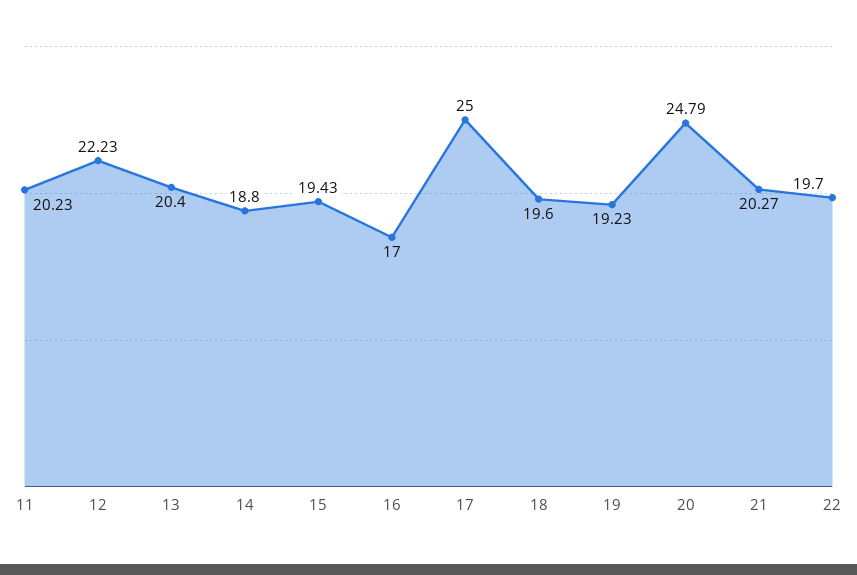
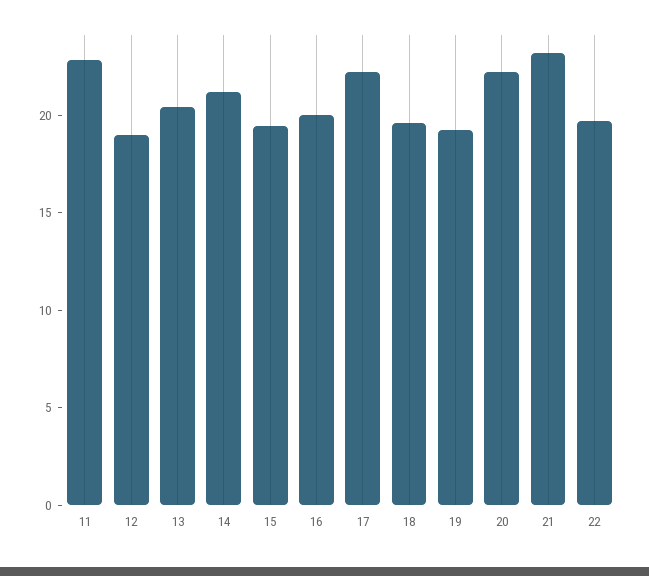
  {
-   "11": 20.23,
+   "11": 23,
-   "12": 22.23,
+   "12": 19,
    "13": 20.4,
-   "14": 18.8,
+   "14": 21,
    "15": 19.43,
-   "16": 17,
+   "16": 20,
-   "17": 25,
+   "17": 22,
    "18": 19.6,
    "19": 19.23,
-   "20": 24.79,
+   "20": 22,
-   "21": 20.27,
+   "21": 23,
    "22": 19.7
  }

